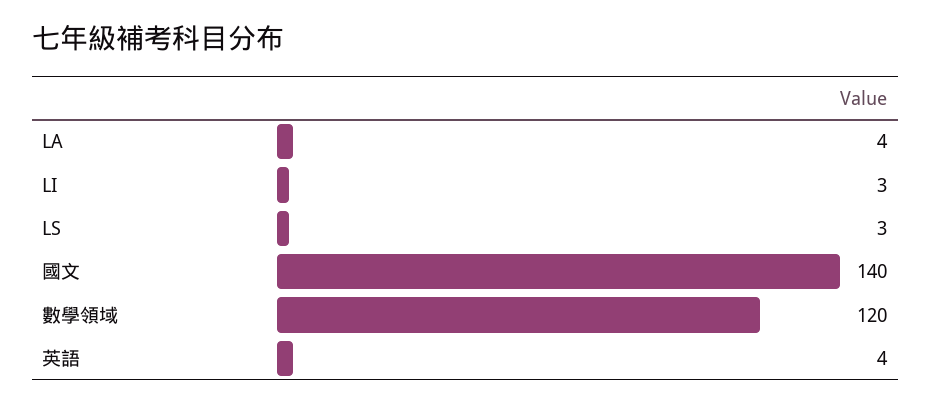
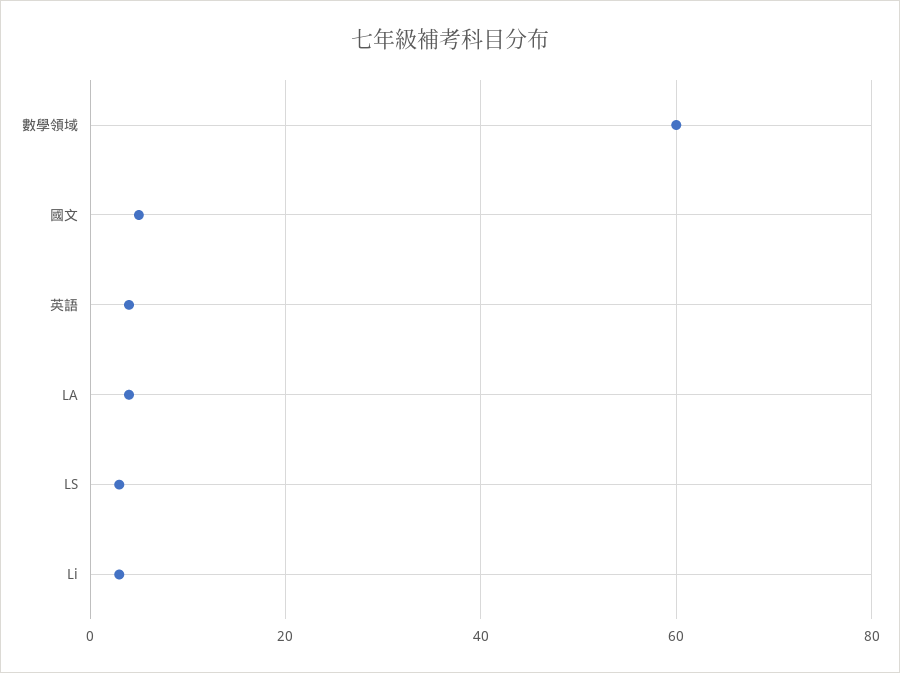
  {
    "LA": 4,
    "LI": 3,
    "LS": 3,
-   "國文": 140,
+   "國文": 5,
-   "數學領域": 120,
+   "數學領域": 60,
    "英語": 4
  }

